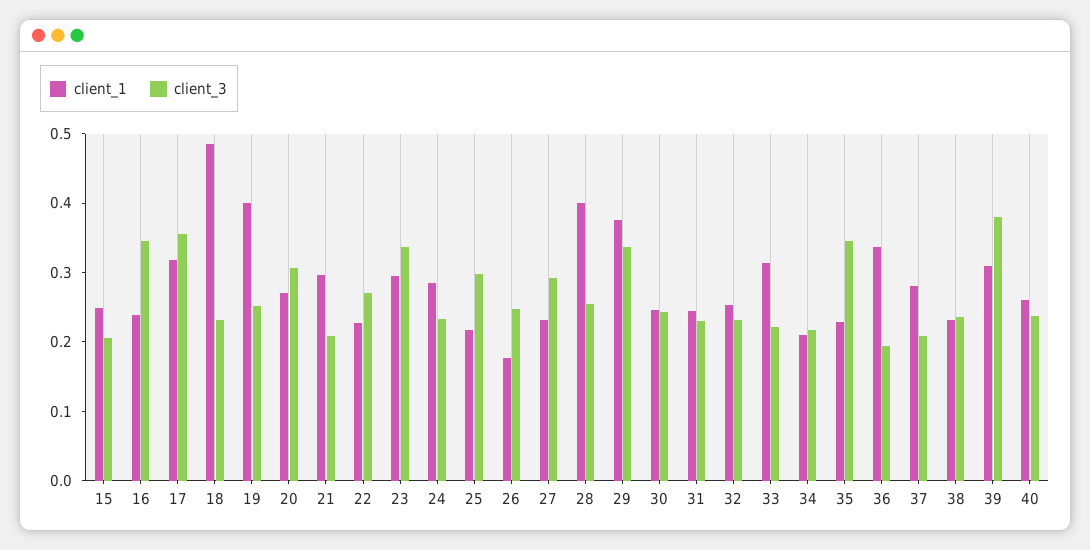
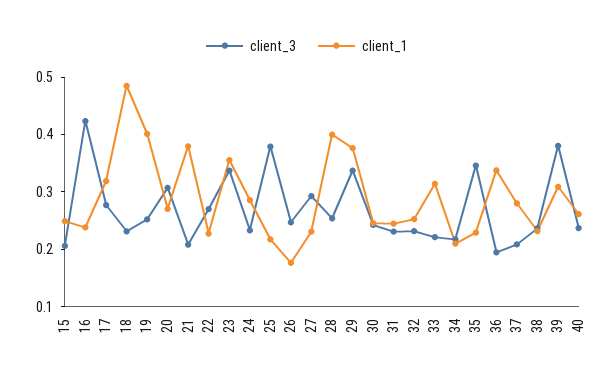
  {
    "client_1": {
      "15": 0.24,
      "16": 0.24,
      "17": 0.32,
      "18": 0.48,
      "19": 0.4,
      "20": 0.28,
-     "21": 0.3,
+     "21": 0.38,
      "22": 0.22,
-     "23": 0.3,
+     "23": 0.36,
      "24": 0.28,
      "25": 0.22,
      "26": 0.18,
      "27": 0.24,
      "28": 0.4,
      "29": 0.38,
      "30": 0.24,
      "31": 0.24,
      "32": 0.26,
      "33": 0.32,
      "34": 0.2,
      "35": 0.22,
      "36": 0.34,
      "37": 0.28,
      "38": 0.24,
      "39": 0.3,
      "40": 0.26
    },
    "client_3": {
      "15": 0.2,
-     "16": 0.34,
+     "16": 0.42,
-     "17": 0.36,
+     "17": 0.28,
      "18": 0.24,
      "19": 0.26,
      "20": 0.3,
      "21": 0.2,
      "22": 0.26,
      "23": 0.34,
      "24": 0.24,
-     "25": 0.3,
+     "25": 0.38,
      "26": 0.24,
      "27": 0.3,
      "28": 0.26,
      "29": 0.34,
      "30": 0.24,
      "31": 0.24,
      "32": 0.24,
      "33": 0.22,
      "34": 0.22,
      "35": 0.34,
      "36": 0.2,
      "37": 0.2,
      "38": 0.24,
      "39": 0.38,
      "40": 0.24
    }
  }

